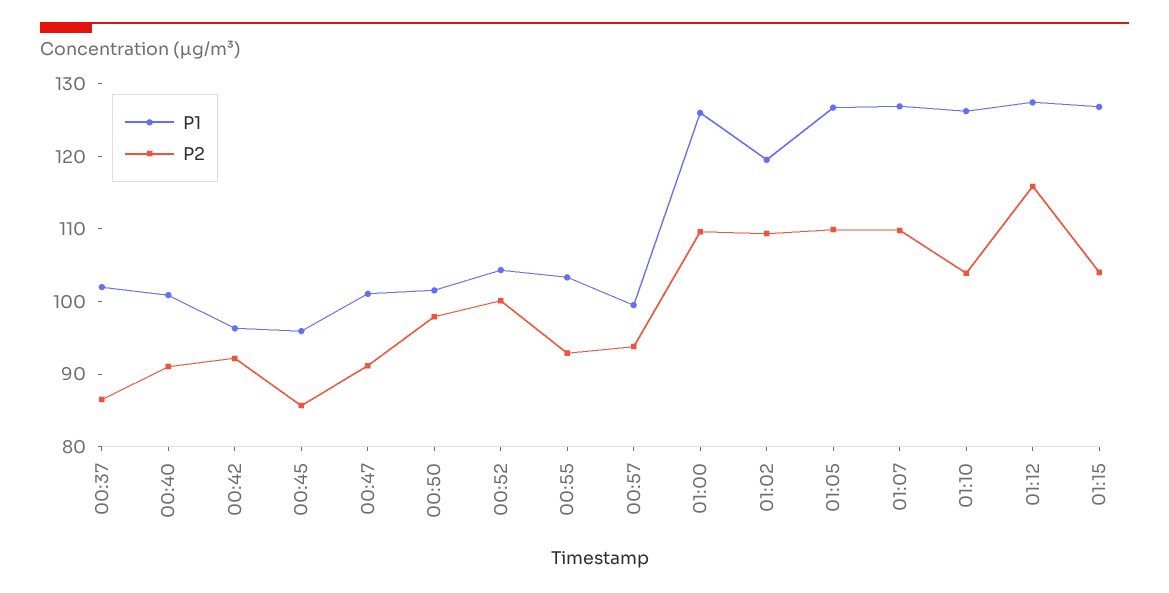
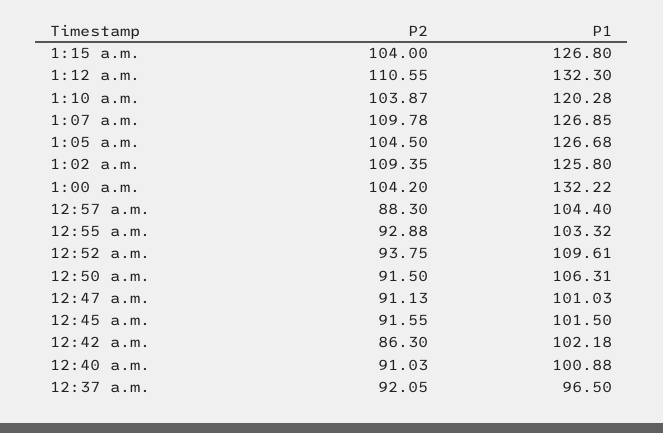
  {
    "P1": {
-     "00:37": 102,
+     "00:37": 96.5,
      "00:40": 100.88,
-     "00:42": 96,
+     "00:42": 102.18,
-     "00:45": 96,
+     "00:45": 101.5,
      "00:47": 101.03,
-     "00:50": 102,
+     "00:50": 106.31,
-     "00:52": 104,
+     "00:52": 109.61,
      "00:55": 103.32,
-     "00:57": 100,
+     "00:57": 104.4,
-     "01:00": 126,
+     "01:00": 132.22,
-     "01:02": 120,
+     "01:02": 125.8,
      "01:05": 126.68,
      "01:07": 126.85,
-     "01:10": 126,
+     "01:10": 120.28,
-     "01:12": 128,
+     "01:12": 132.3,
      "01:15": 126.8
    },
    "P2": {
-     "00:37": 86,
+     "00:37": 92.05,
      "00:40": 91.03,
-     "00:42": 92,
+     "00:42": 86.3,
-     "00:45": 86,
+     "00:45": 91.55,
      "00:47": 91.13,
-     "00:50": 98,
+     "00:50": 91.5,
-     "00:52": 100,
+     "00:52": 93.75,
      "00:55": 92.88,
-     "00:57": 94,
+     "00:57": 88.3,
-     "01:00": 110,
+     "01:00": 104.2,
      "01:02": 109.35,
-     "01:05": 110,
+     "01:05": 104.5,
      "01:07": 109.78,
      "01:10": 103.87,
-     "01:12": 116,
+     "01:12": 110.55,
      "01:15": 104
    }
  }

